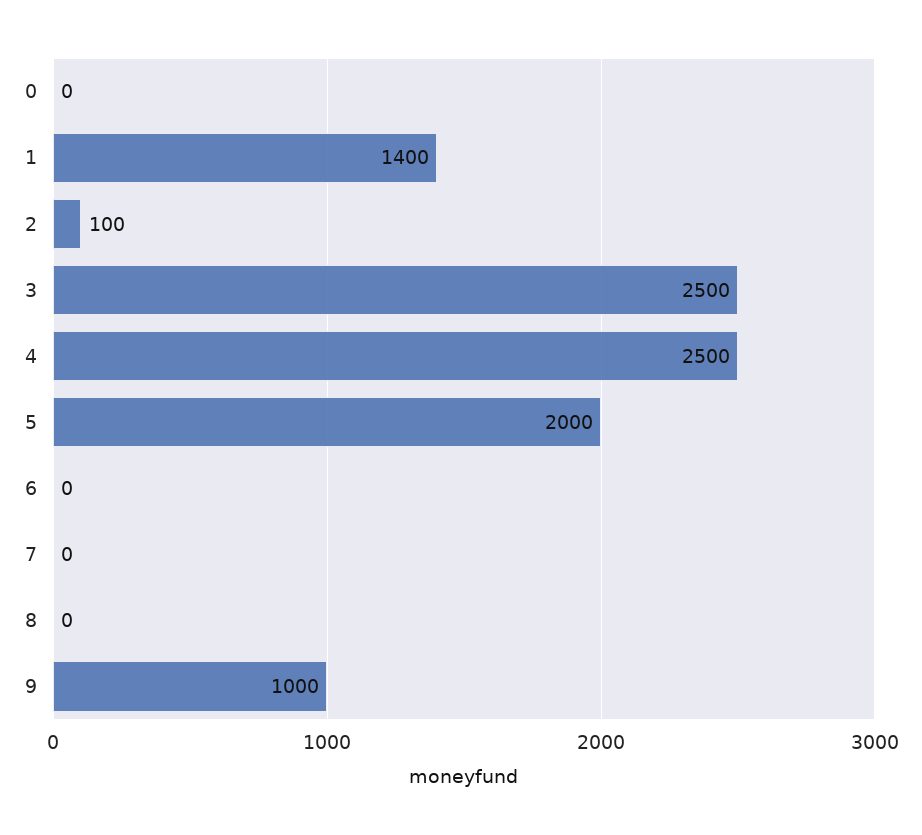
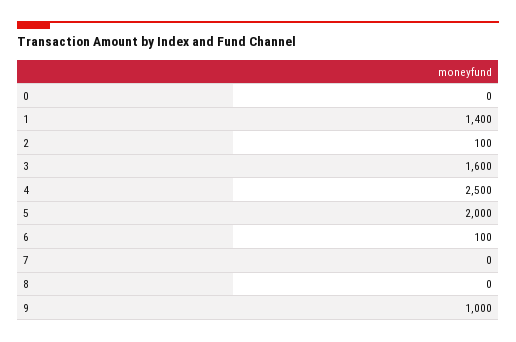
  {
    "0": 0,
    "1": 1400,
    "2": 100,
-   "3": 2500,
+   "3": 1600,
    "4": 2500,
    "5": 2000,
-   "6": 0,
+   "6": 100,
    "7": 0,
    "8": 0,
    "9": 1000
  }

